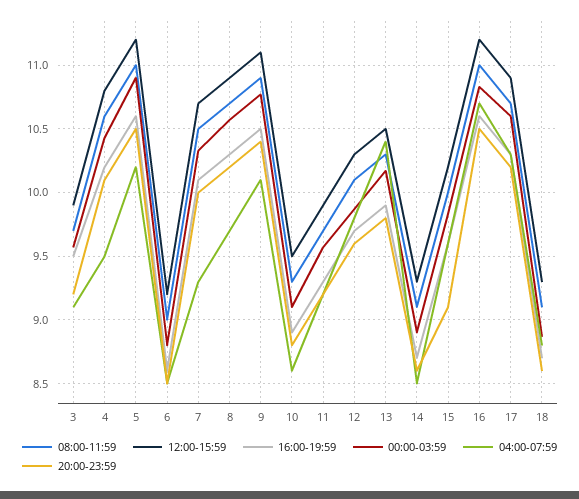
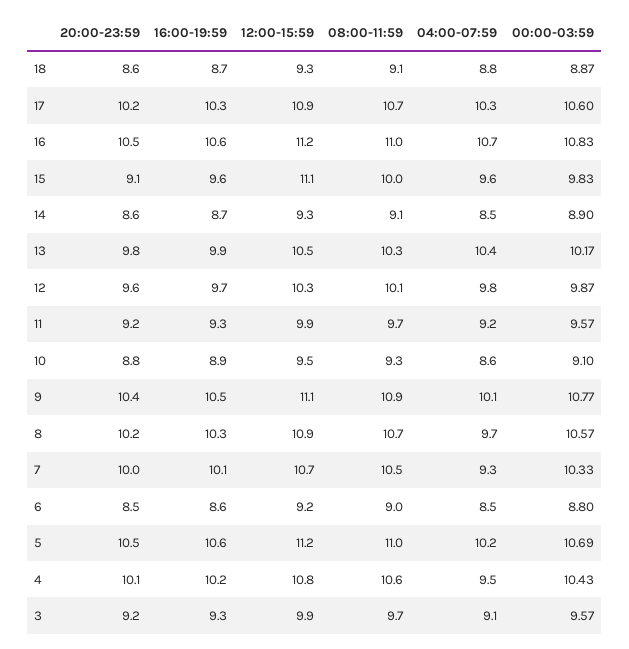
  {
    "08:00-11:59": {
      "3": 9.7,
      "4": 10.6,
      "5": 11,
      "6": 9,
      "7": 10.5,
      "8": 10.7,
      "9": 10.9,
      "10": 9.3,
      "11": 9.7,
      "12": 10.1,
      "13": 10.3,
      "14": 9.1,
      "15": 10,
      "16": 11,
      "17": 10.7,
      "18": 9.1
    },
    "12:00-15:59": {
      "3": 9.9,
      "4": 10.8,
      "5": 11.2,
      "6": 9.2,
      "7": 10.7,
      "8": 10.9,
      "9": 11.1,
      "10": 9.5,
      "11": 9.9,
      "12": 10.3,
      "13": 10.5,
      "14": 9.3,
-     "15": 10.2,
+     "15": 11.1,
      "16": 11.2,
      "17": 10.9,
      "18": 9.3
    },
    "16:00-19:59": {
-     "3": 9.5,
+     "3": 9.3,
      "4": 10.2,
      "5": 10.6,
      "6": 8.6,
      "7": 10.1,
      "8": 10.3,
      "9": 10.5,
      "10": 8.9,
      "11": 9.3,
      "12": 9.7,
      "13": 9.9,
      "14": 8.7,
      "15": 9.6,
      "16": 10.6,
      "17": 10.3,
      "18": 8.7
    },
    "00:00-03:59": {
      "3": 9.57,
      "4": 10.43,
-     "5": 10.9,
+     "5": 10.69,
      "6": 8.8,
      "7": 10.33,
      "8": 10.57,
      "9": 10.77,
      "10": 9.1,
      "11": 9.57,
      "12": 9.87,
      "13": 10.17,
      "14": 8.9,
      "15": 9.83,
      "16": 10.83,
      "17": 10.6,
      "18": 8.87
    },
    "04:00-07:59": {
      "3": 9.1,
      "4": 9.5,
      "5": 10.2,
      "6": 8.5,
      "7": 9.3,
      "8": 9.7,
      "9": 10.1,
      "10": 8.6,
      "11": 9.2,
      "12": 9.8,
      "13": 10.4,
      "14": 8.5,
      "15": 9.6,
      "16": 10.7,
      "17": 10.3,
      "18": 8.8
    },
    "20:00-23:59": {
      "3": 9.2,
      "4": 10.1,
      "5": 10.5,
      "6": 8.5,
      "7": 10,
      "8": 10.2,
      "9": 10.4,
      "10": 8.8,
      "11": 9.2,
      "12": 9.6,
      "13": 9.8,
      "14": 8.6,
      "15": 9.1,
      "16": 10.5,
      "17": 10.2,
      "18": 8.6
    }
  }

